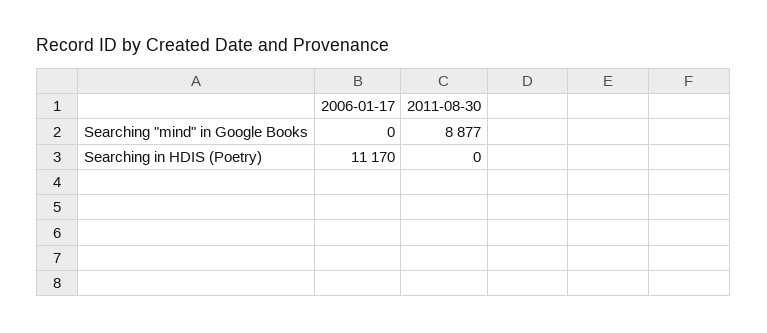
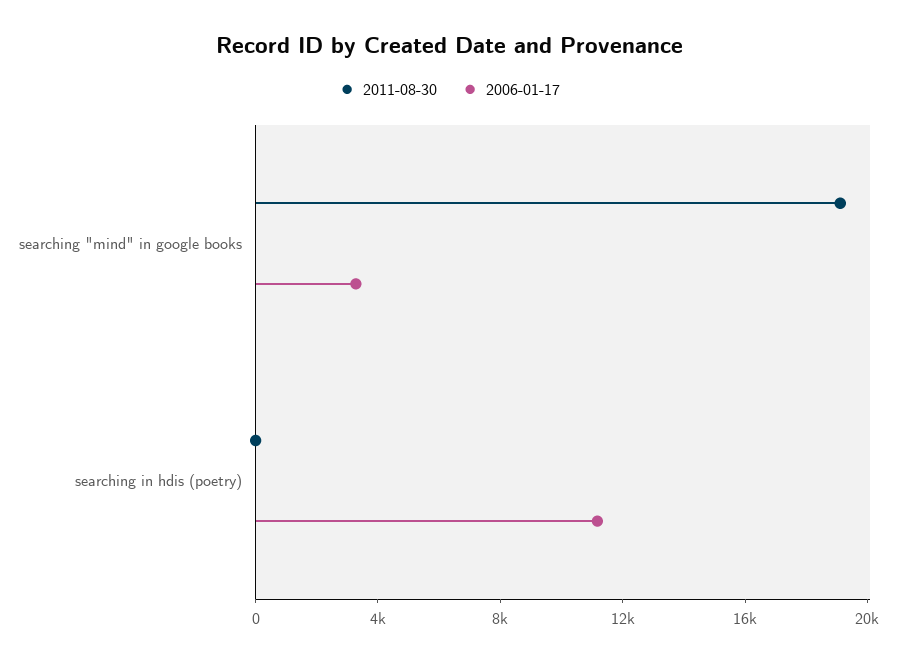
  {
    "2006-01-17": {
-     "Searching \"mind\" in Google Books": 0,
+     "Searching \"mind\" in Google Books": 3000,
      "Searching in HDIS (Poetry)": 11170
    },
    "2011-08-30": {
-     "Searching \"mind\" in Google Books": 8877,
+     "Searching \"mind\" in Google Books": 19000,
      "Searching in HDIS (Poetry)": 0
    }
  }

